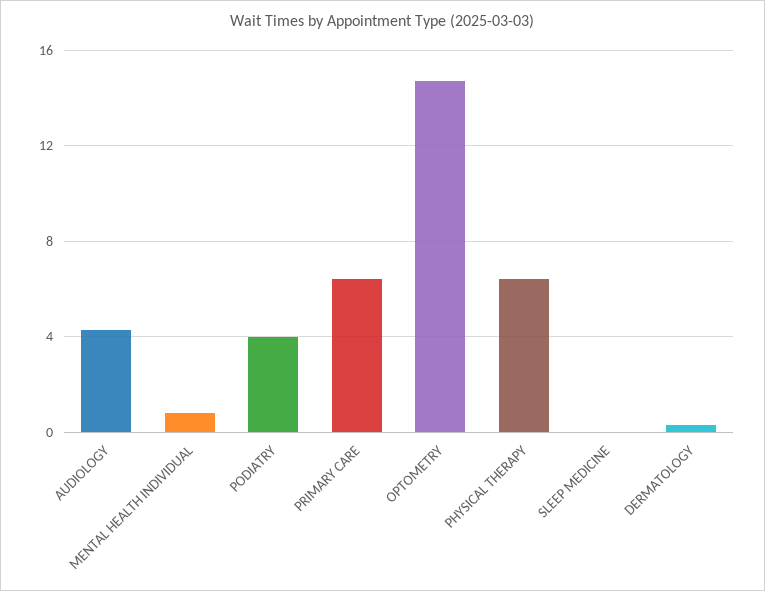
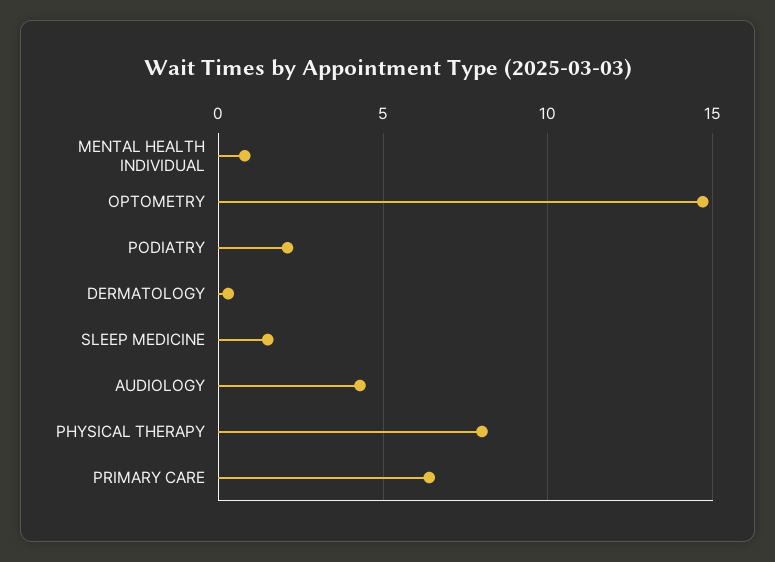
  {
    "AUDIOLOGY": 4.5,
    "MENTAL HEALTH INDIVIDUAL": 1,
-   "PODIATRY": 4,
+   "PODIATRY": 2,
    "PRIMARY CARE": 6.5,
    "OPTOMETRY": 14.5,
-   "PHYSICAL THERAPY": 6.5,
+   "PHYSICAL THERAPY": 8,
-   "SLEEP MEDICINE": 0,
+   "SLEEP MEDICINE": 1.5,
    "DERMATOLOGY": 0.5
  }

